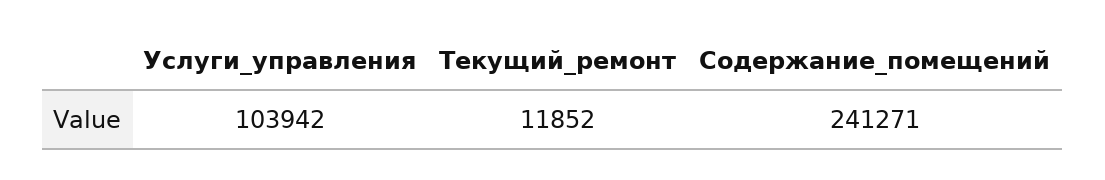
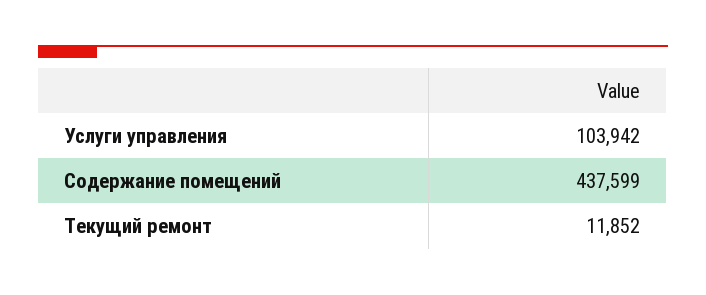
  {
    "Услуги_управления": 103942,
    "Текущий_ремонт": 11852,
-   "Содержание_помещений": 241271
+   "Содержание_помещений": 437599
  }

